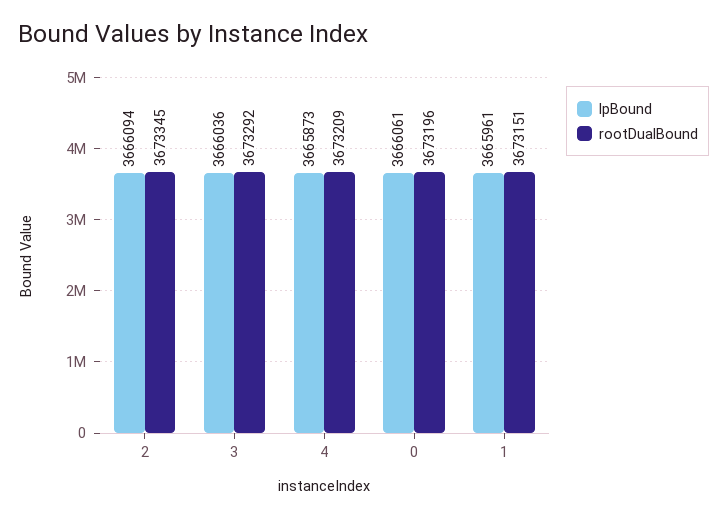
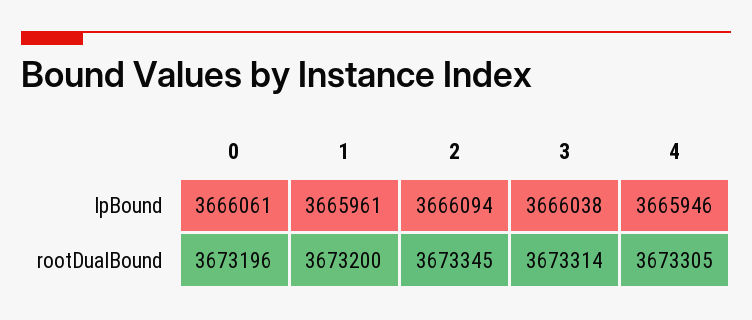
  {
    "lpBound": {
      "2": 3666094,
-     "3": 3666036,
+     "3": 3666038,
-     "4": 3665873,
+     "4": 3665946,
      "0": 3666061,
      "1": 3665961
    },
    "rootDualBound": {
      "2": 3673345,
-     "3": 3673292,
+     "3": 3673314,
-     "4": 3673209,
+     "4": 3673305,
      "0": 3673196,
-     "1": 3673151
+     "1": 3673200
    }
  }

